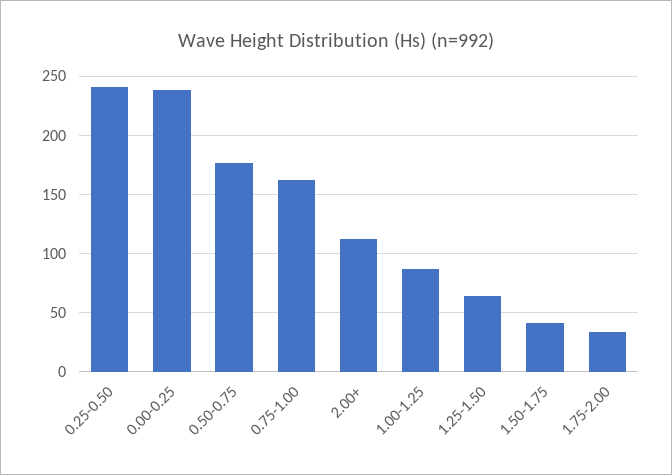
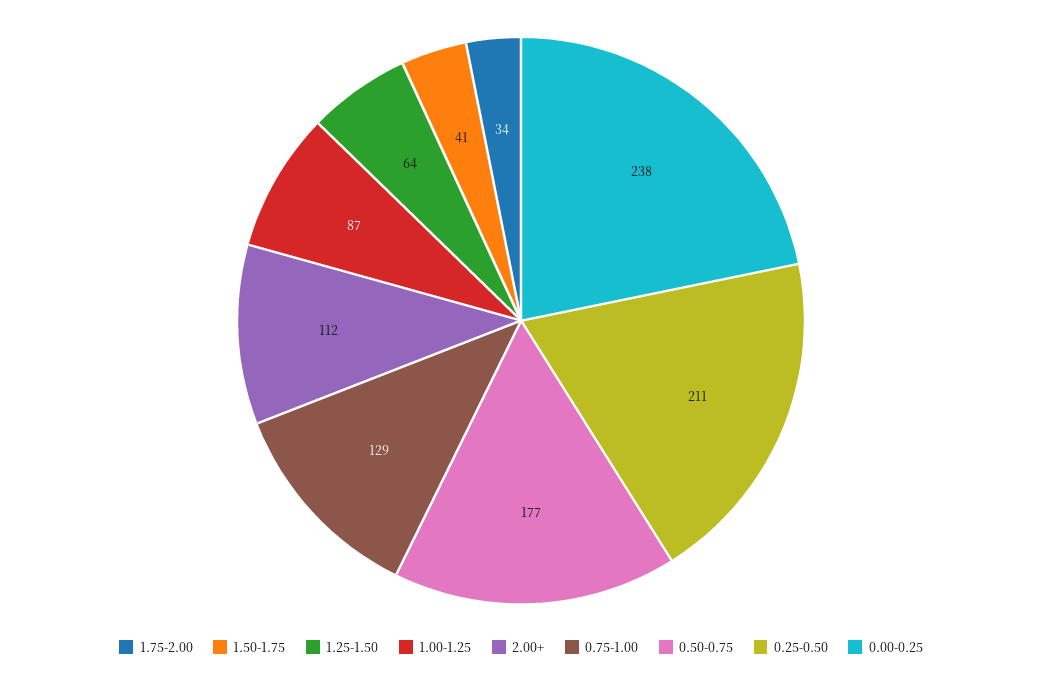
  {
-   "0.25-0.50": 240,
+   "0.25-0.50": 211,
    "0.00-0.25": 238,
    "0.50-0.75": 177,
-   "0.75-1.00": 160,
+   "0.75-1.00": 129,
    "2.00+": 112,
    "1.00-1.25": 87,
    "1.25-1.50": 64,
    "1.50-1.75": 41,
    "1.75-2.00": 34
  }

